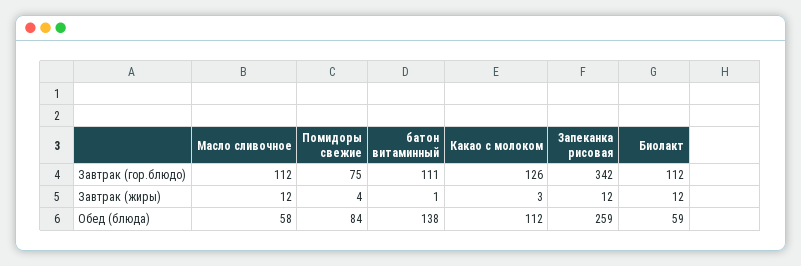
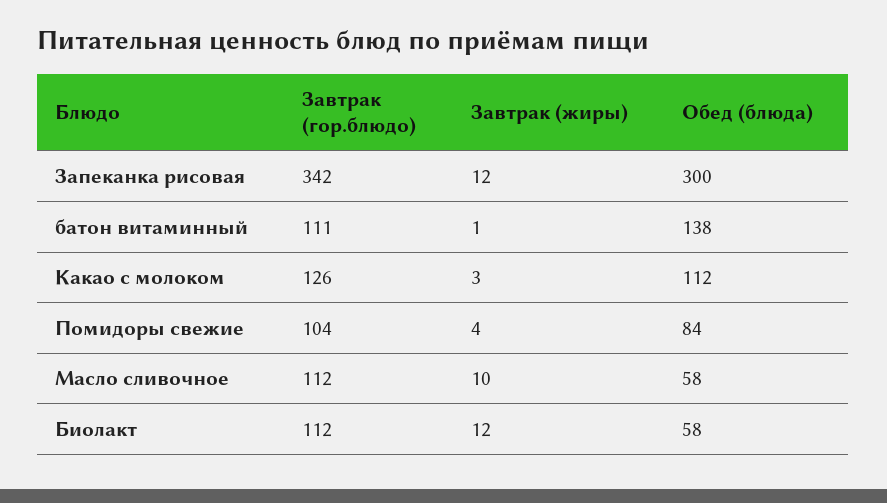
  {
    "Масло сливочное": {
      "Завтрак (гор.блюдо)": 112,
-     "Завтрак (жиры)": 12,
+     "Завтрак (жиры)": 10,
      "Обед (блюда)": 58
    },
    "Помидоры свежие": {
-     "Завтрак (гор.блюдо)": 75,
+     "Завтрак (гор.блюдо)": 104,
      "Завтрак (жиры)": 4,
      "Обед (блюда)": 84
    },
    "батон витаминный": {
      "Завтрак (гор.блюдо)": 111,
      "Завтрак (жиры)": 1,
      "Обед (блюда)": 138
    },
    "Какао с молоком": {
      "Завтрак (гор.блюдо)": 126,
      "Завтрак (жиры)": 3,
      "Обед (блюда)": 112
    },
    "Запеканка рисовая": {
      "Завтрак (гор.блюдо)": 342,
      "Завтрак (жиры)": 12,
-     "Обед (блюда)": 259
+     "Обед (блюда)": 300
    },
    "Биолакт": {
      "Завтрак (гор.блюдо)": 112,
      "Завтрак (жиры)": 12,
-     "Обед (блюда)": 59
+     "Обед (блюда)": 58
    }
  }

